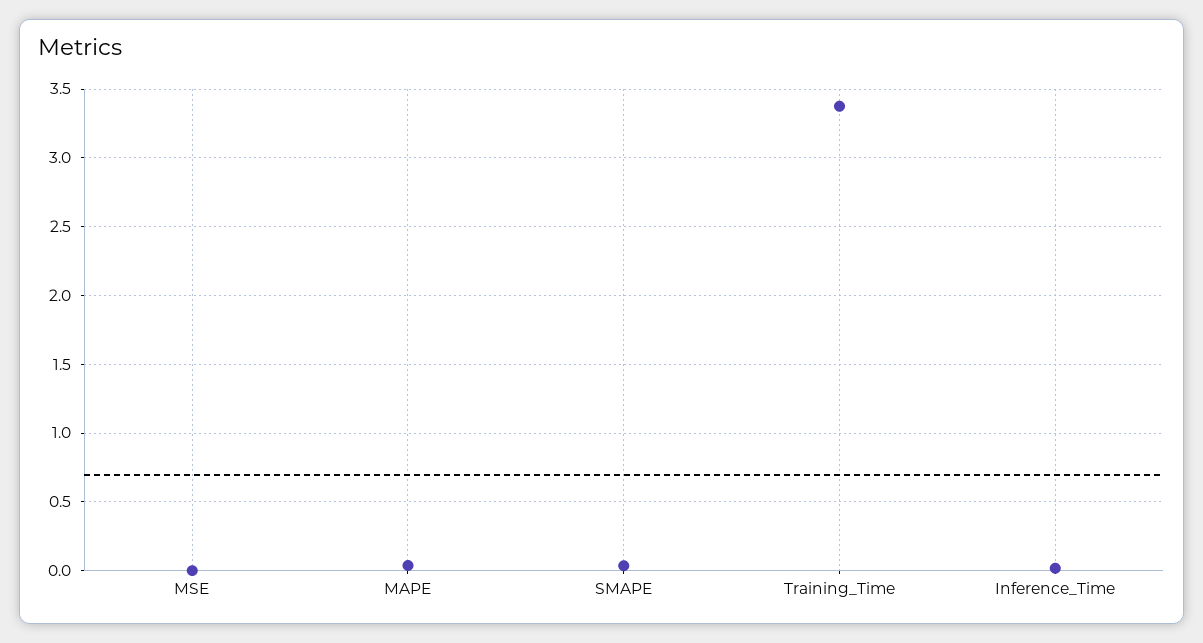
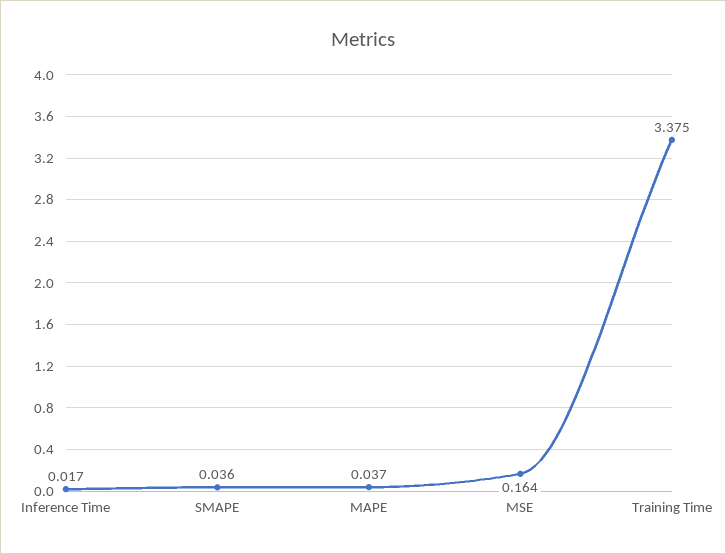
  {
-   "MSE": 0,
+   "MSE": 0.164,
    "MAPE": 0.037,
    "SMAPE": 0.036,
    "Training_Time": 3.375,
    "Inference_Time": 0.017
  }

